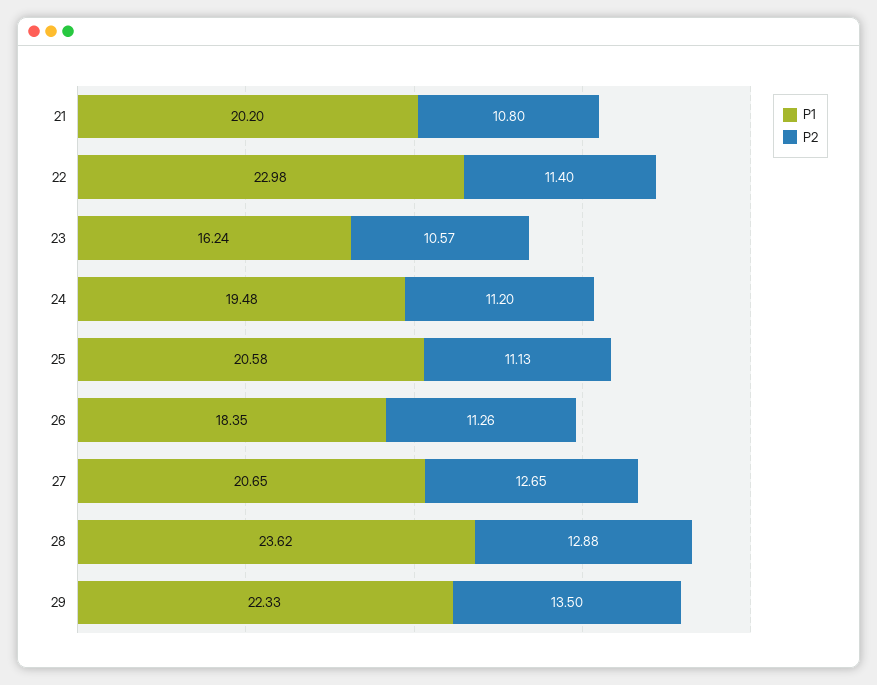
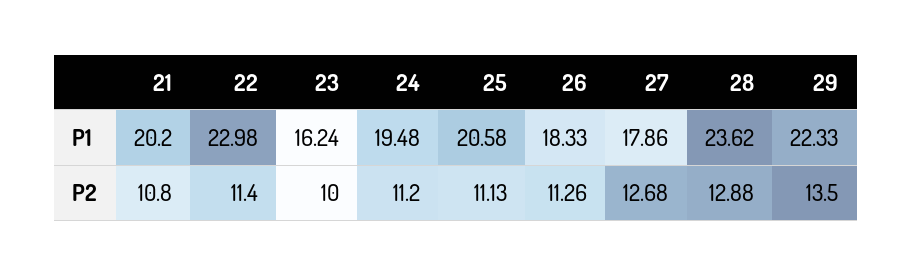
  {
    "P1": {
      "21": 20.2,
      "22": 22.98,
      "23": 16.24,
      "24": 19.48,
      "25": 20.58,
-     "26": 18.35,
+     "26": 18.33,
-     "27": 20.65,
+     "27": 17.86,
      "28": 23.62,
      "29": 22.33
    },
    "P2": {
      "21": 10.8,
      "22": 11.4,
-     "23": 10.57,
+     "23": 10,
      "24": 11.2,
      "25": 11.13,
      "26": 11.26,
-     "27": 12.65,
+     "27": 12.68,
      "28": 12.88,
      "29": 13.5
    }
  }

